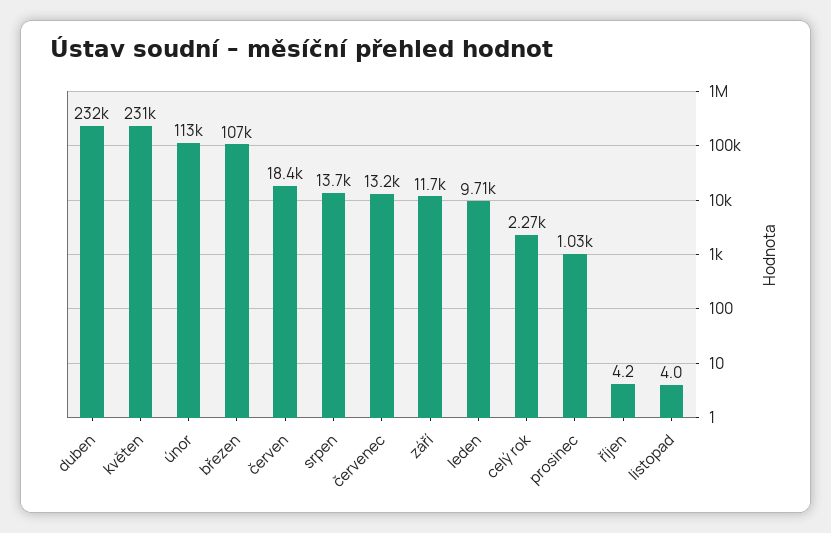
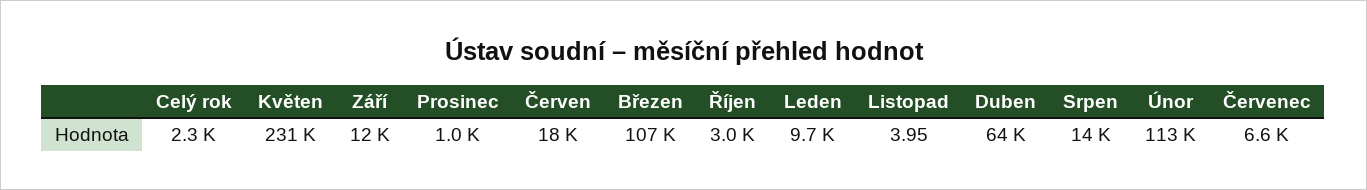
  {
-   "duben": 232000,
+   "duben": 64000,
    "květen": 231000,
    "únor": 113000,
    "březen": 107000,
    "červen": 18400,
    "srpen": 13700,
-   "červenec": 13200,
+   "červenec": 6600,
    "září": 11700,
    "leden": 9710,
    "celý rok": 2270,
    "prosinec": 1030,
-   "říjen": 4.2,
+   "říjen": 3000,
    "listopad": 3.95
  }

